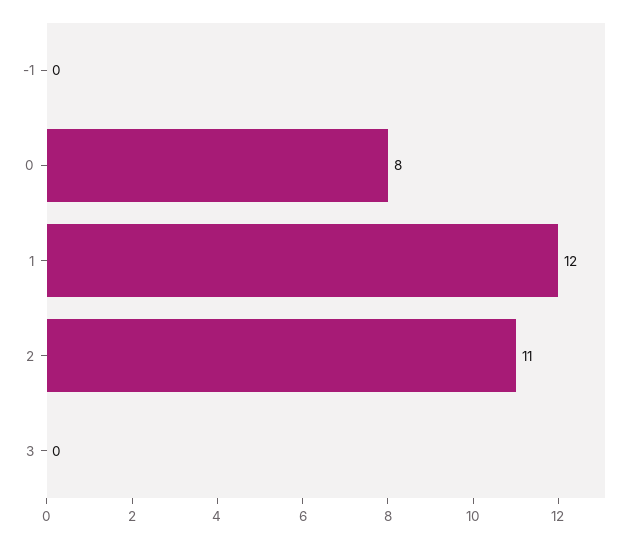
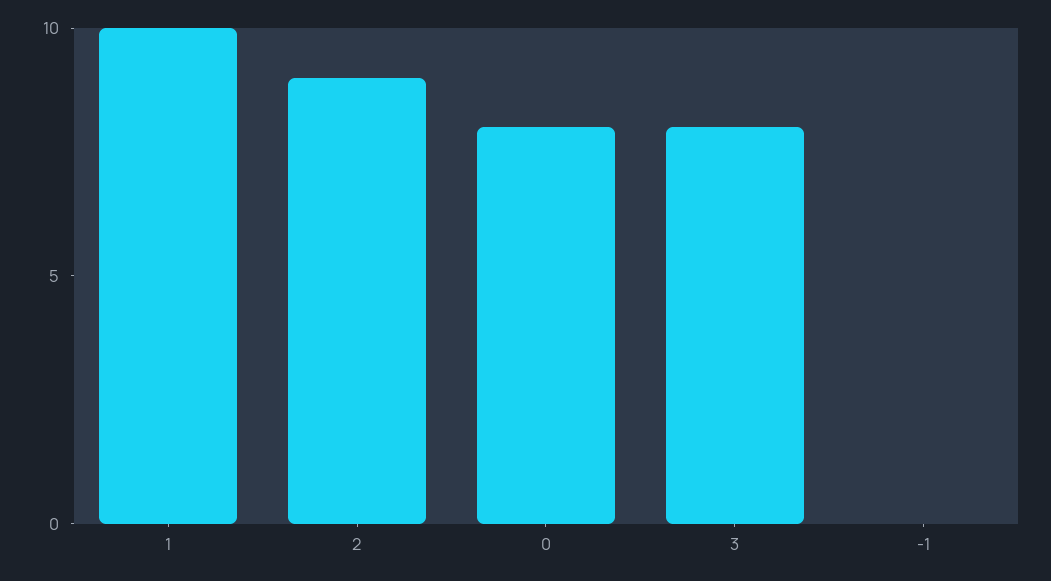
  {
    "-1": 0,
    "0": 8,
-   "1": 12,
+   "1": 10,
-   "2": 11,
+   "2": 9,
-   "3": 0
+   "3": 8
  }

